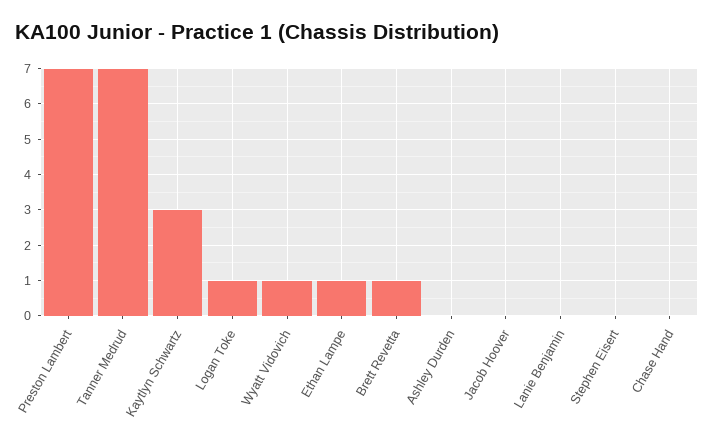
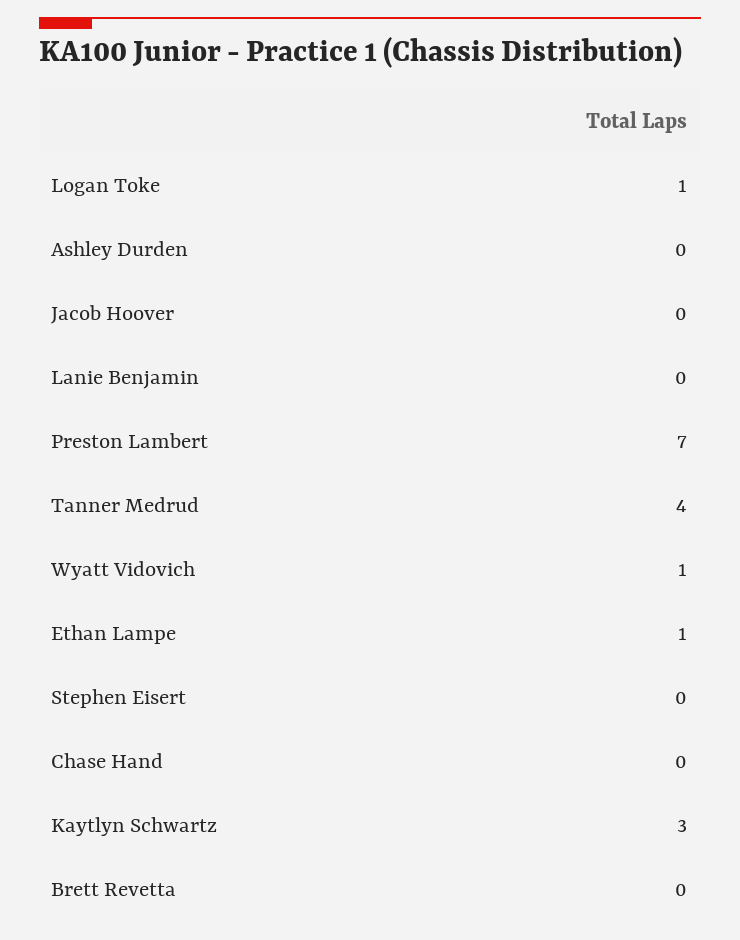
  {
    "Preston Lambert": 7,
-   "Tanner Medrud": 7,
+   "Tanner Medrud": 4,
    "Kaytlyn Schwartz": 3,
    "Logan Toke": 1,
    "Wyatt Vidovich": 1,
    "Ethan Lampe": 1,
-   "Brett Revetta": 1,
+   "Brett Revetta": 0,
    "Ashley Durden": 0,
    "Jacob Hoover": 0,
    "Lanie Benjamin": 0,
    "Stephen Eisert": 0,
    "Chase Hand": 0
  }

